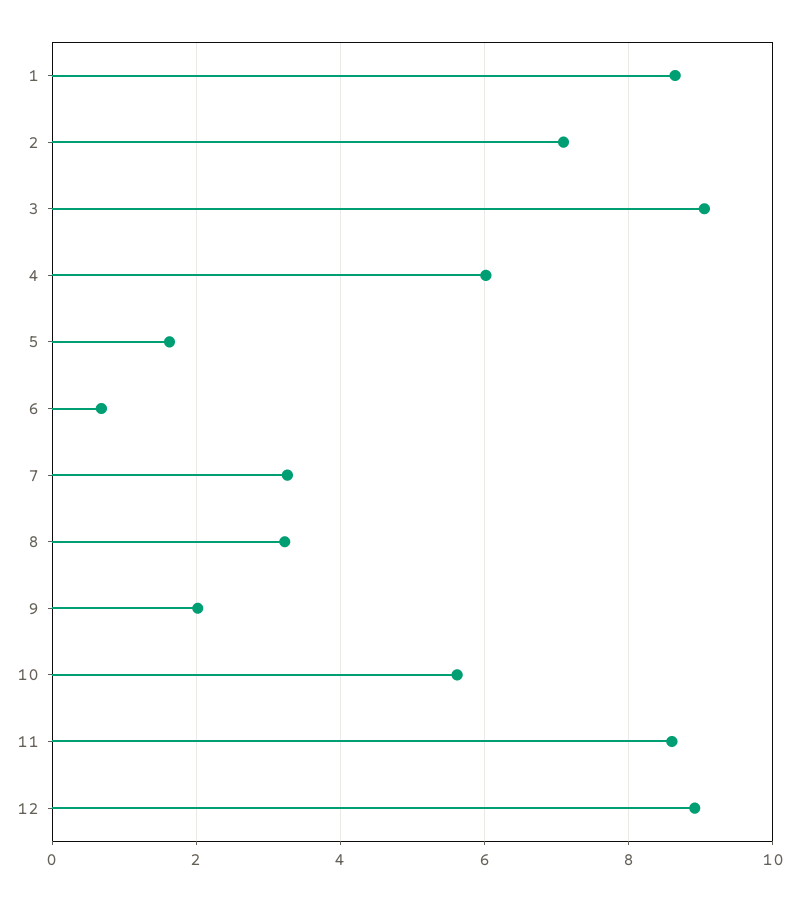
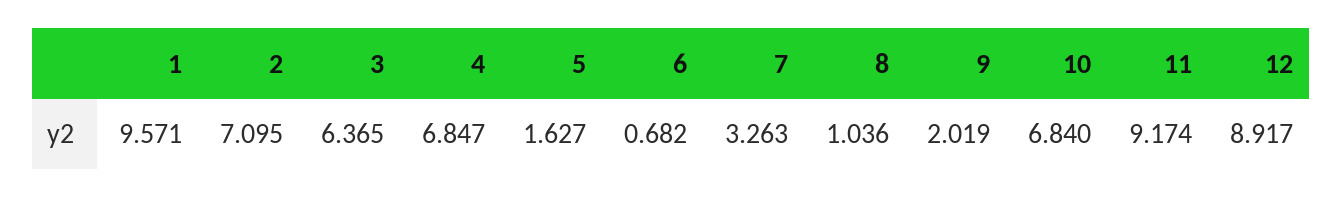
  {
-   "1": 8.6,
+   "1": 9.571,
    "2": 7.095,
-   "3": 9,
+   "3": 6.365,
-   "4": 6,
+   "4": 6.847,
    "5": 1.627,
    "6": 0.682,
    "7": 3.263,
-   "8": 3.2,
+   "8": 1.036,
    "9": 2.019,
-   "10": 5.6,
+   "10": 6.84,
-   "11": 8.6,
+   "11": 9.174,
    "12": 8.917
  }

